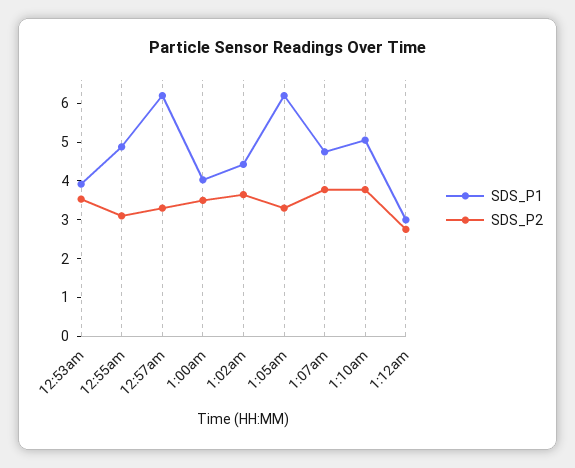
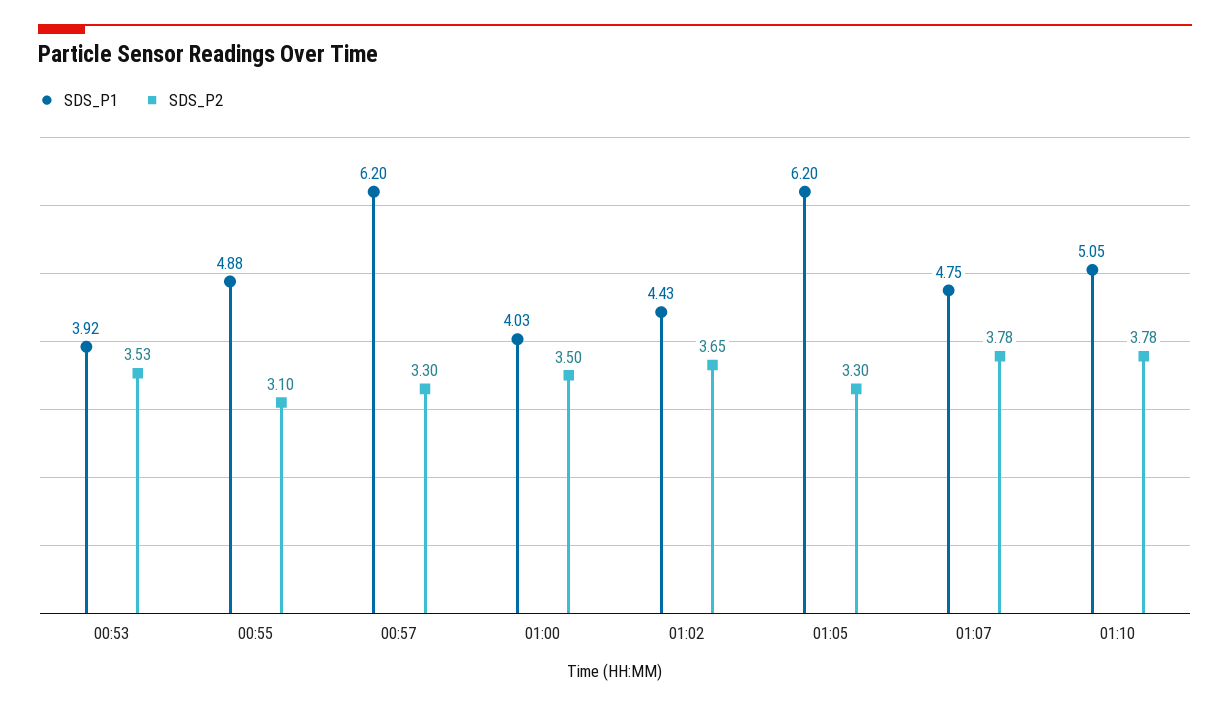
  {
    "SDS_P1": {
      "12:53am": 3.92,
      "12:55am": 4.88,
      "12:57am": 6.2,
      "1:00am": 4.03,
      "1:02am": 4.43,
      "1:05am": 6.2,
      "1:07am": 4.75,
-     "1:10am": 5.05,
+     "1:10am": 5.05
-     "1:12am": 3
    },
    "SDS_P2": {
      "12:53am": 3.53,
      "12:55am": 3.1,
      "12:57am": 3.3,
      "1:00am": 3.5,
      "1:02am": 3.65,
      "1:05am": 3.3,
      "1:07am": 3.78,
-     "1:10am": 3.78,
+     "1:10am": 3.78
-     "1:12am": 2.75
    }
  }

